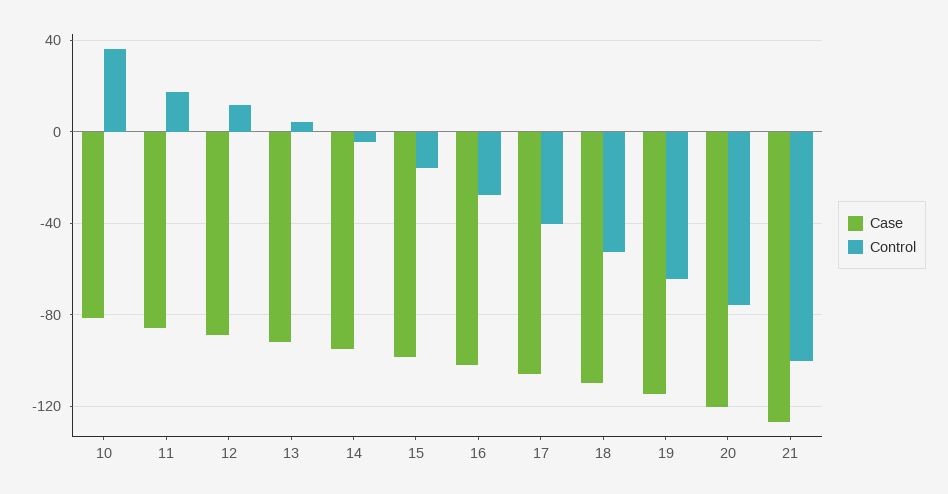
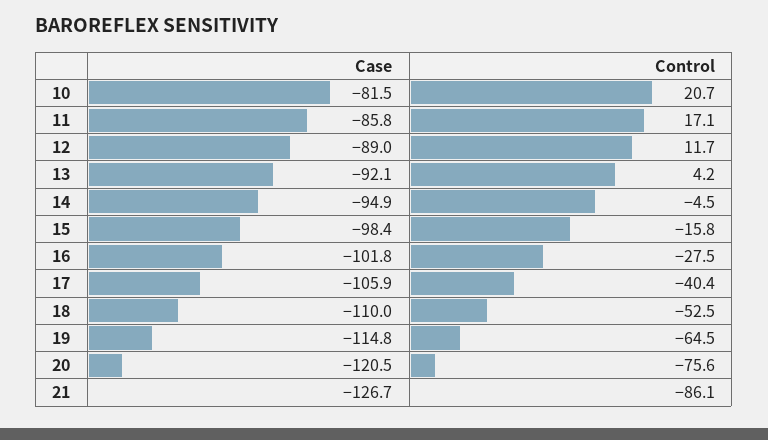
  {
    "Case": {
      "10": -81.5,
      "11": -85.8,
      "12": -89,
      "13": -92.1,
      "14": -94.9,
      "15": -98.4,
      "16": -101.8,
      "17": -105.9,
      "18": -110,
      "19": -114.8,
      "20": -120.5,
      "21": -126.7
    },
    "Control": {
-     "10": 35,
+     "10": 20.7,
      "11": 17.1,
      "12": 11.7,
      "13": 4.2,
      "14": -4.5,
      "15": -15.8,
      "16": -27.5,
      "17": -40.4,
      "18": -52.5,
      "19": -64.5,
      "20": -75.6,
-     "21": -100
+     "21": -86.1
    }
  }

